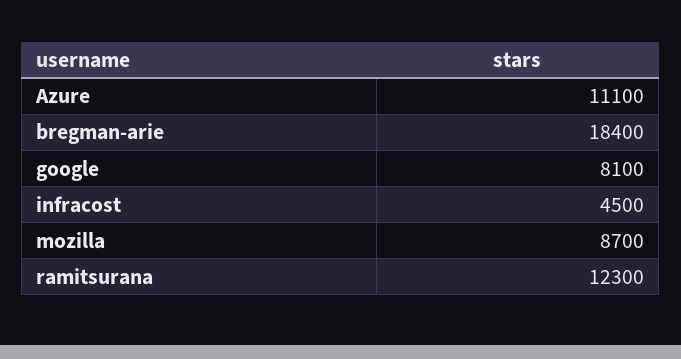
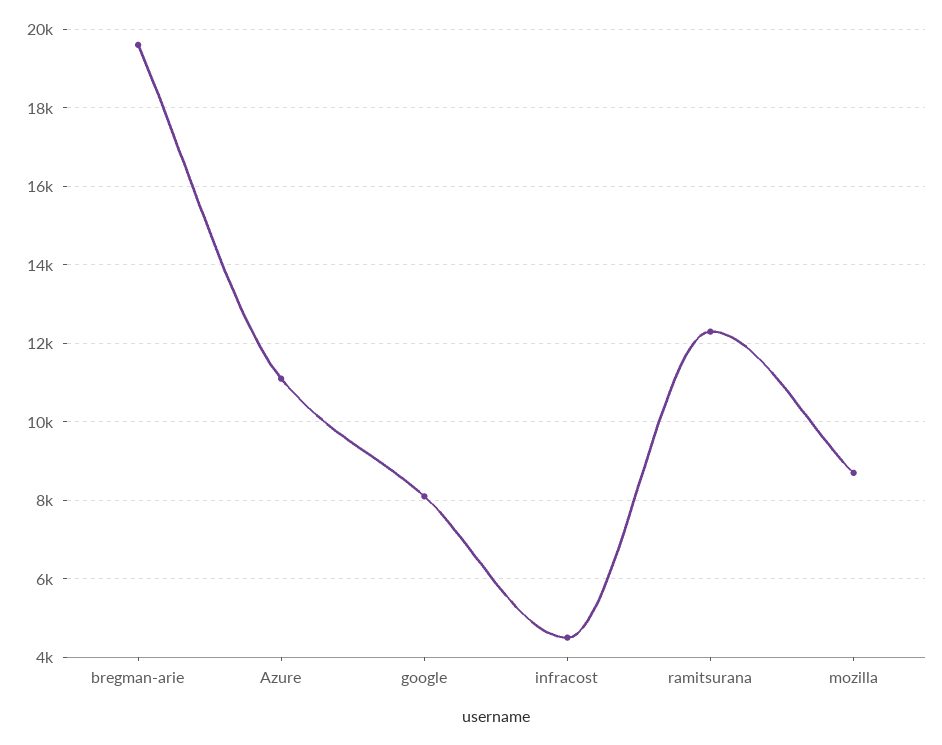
  {
    "Azure": 11100,
-   "bregman-arie": 18400,
+   "bregman-arie": 19600,
    "google": 8100,
    "infracost": 4500,
    "mozilla": 8700,
    "ramitsurana": 12300
  }

